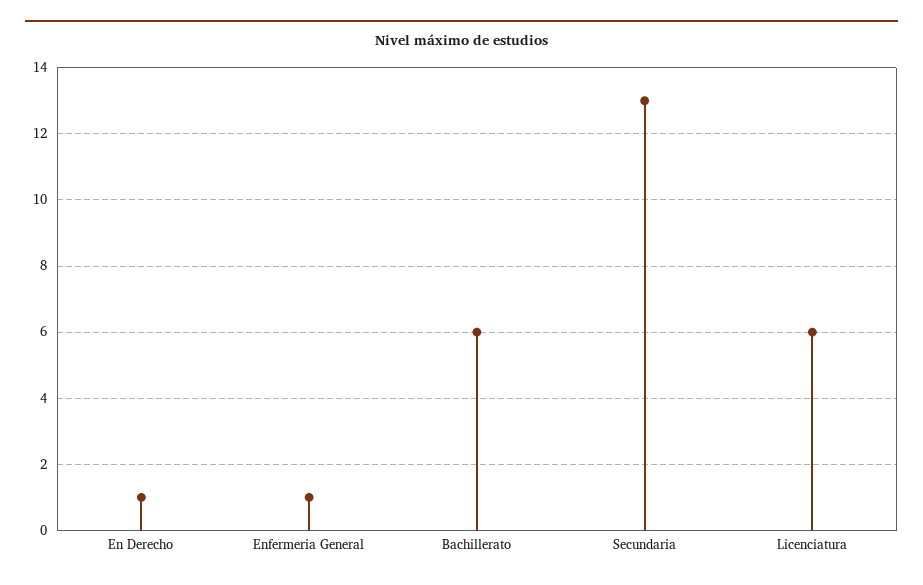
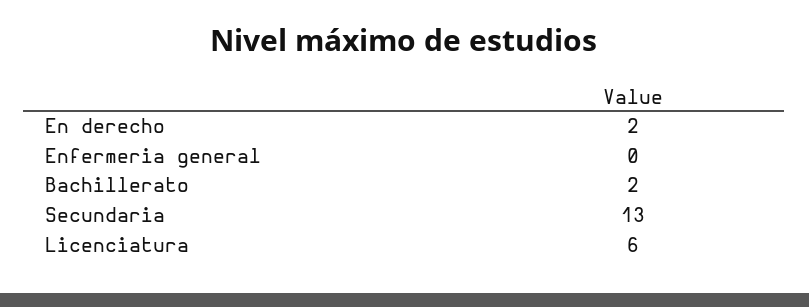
  {
-   "En Derecho": 1,
+   "En Derecho": 2,
-   "Enfermeria General": 1,
+   "Enfermeria General": 0,
-   "Bachillerato": 6,
+   "Bachillerato": 2,
    "Secundaria": 13,
    "Licenciatura": 6
  }

